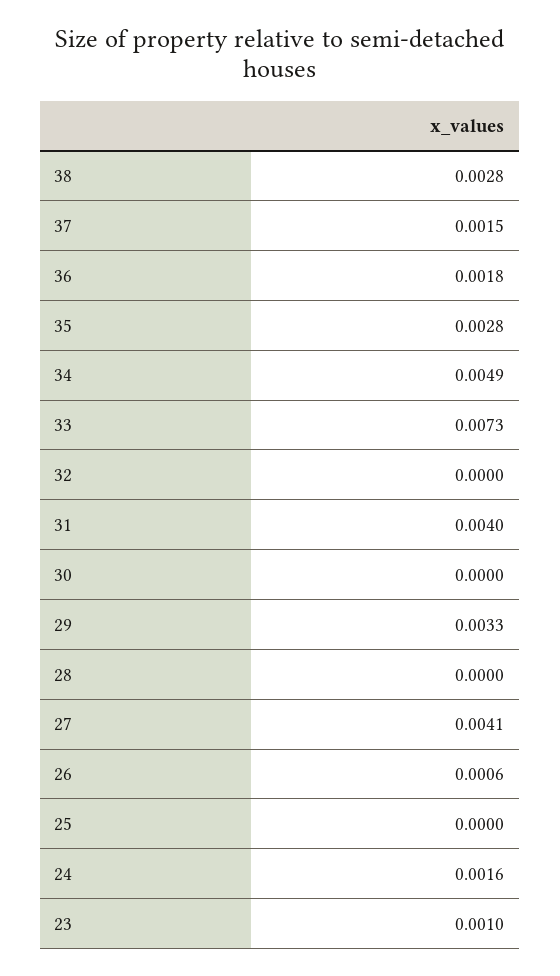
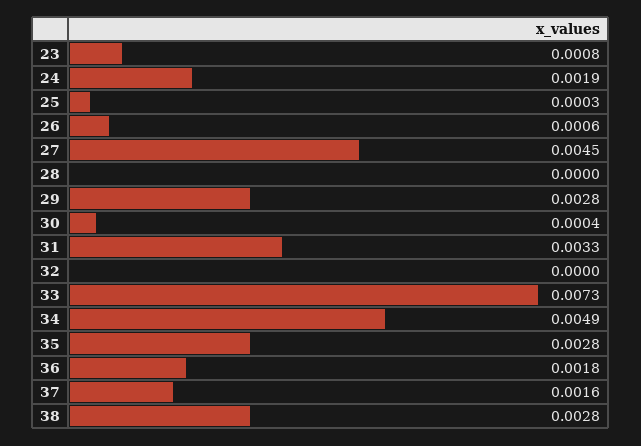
  {
    "38": 0.0028,
-   "37": 0.0015,
+   "37": 0.0016,
    "36": 0.0018,
    "35": 0.0028,
    "34": 0.0049,
    "33": 0.0073,
    "32": 0,
-   "31": 0.004,
+   "31": 0.0033,
-   "30": 0,
+   "30": 0.0004,
-   "29": 0.0033,
+   "29": 0.0028,
    "28": 0,
-   "27": 0.0041,
+   "27": 0.0045,
    "26": 0.0006,
-   "25": 0,
+   "25": 0.0003,
-   "24": 0.0016,
+   "24": 0.0019,
-   "23": 0.001
+   "23": 0.0008
  }

